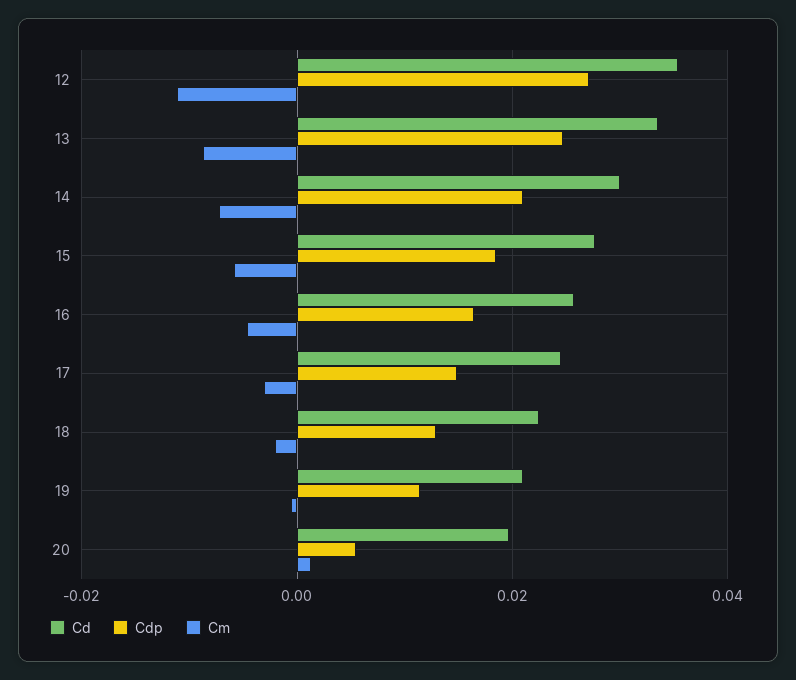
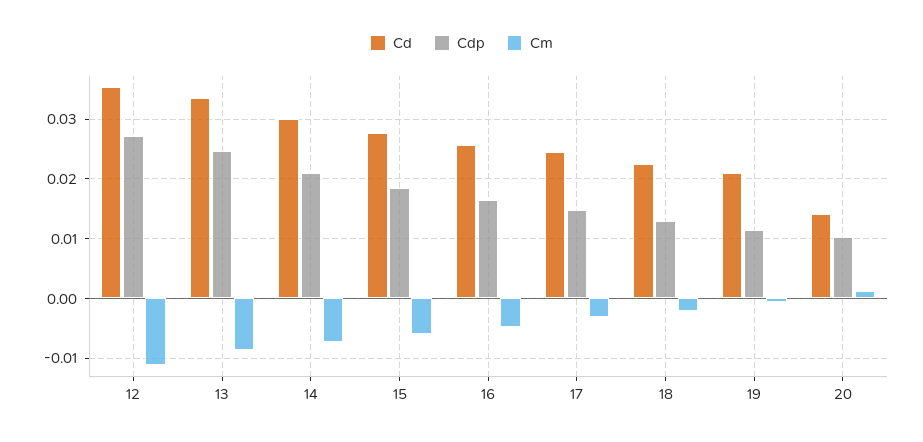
  {
    "Cd": {
      "12": 0.036,
      "13": 0.034,
      "14": 0.03,
      "15": 0.028,
      "16": 0.026,
      "17": 0.024,
      "18": 0.022,
      "19": 0.022,
-     "20": 0.02
+     "20": 0.014
    },
    "Cdp": {
      "12": 0.028,
      "13": 0.024,
      "14": 0.022,
      "15": 0.018,
      "16": 0.016,
      "17": 0.014,
      "18": 0.012,
      "19": 0.012,
-     "20": 0.006
+     "20": 0.01
    },
    "Cm": {
      "12": -0.012,
      "13": -0.008,
      "14": -0.008,
      "15": -0.006,
      "16": -0.004,
      "17": -0.004,
      "18": -0.002,
      "19": 0,
      "20": 0.002
    }
  }

